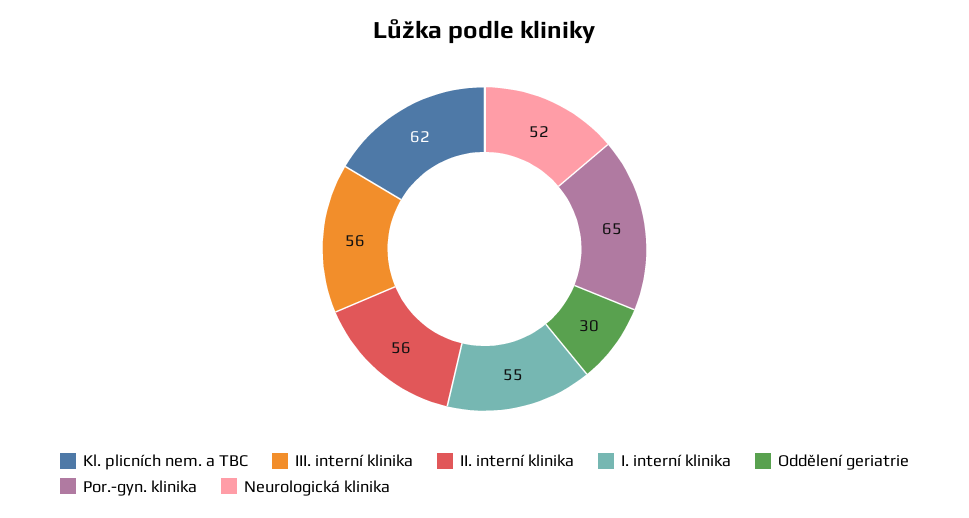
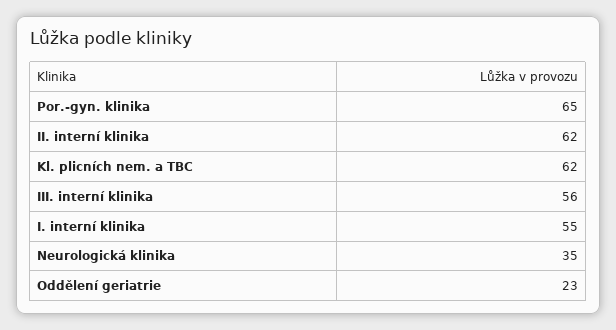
  {
    "Kl. plicních nem. a TBC": 62,
    "III. interní klinika": 56,
-   "II. interní klinika": 56,
+   "II. interní klinika": 62,
    "I. interní klinika": 55,
-   "Oddělení geriatrie": 30,
+   "Oddělení geriatrie": 23,
    "Por.-gyn. klinika": 65,
-   "Neurologická klinika": 52
+   "Neurologická klinika": 35
  }

